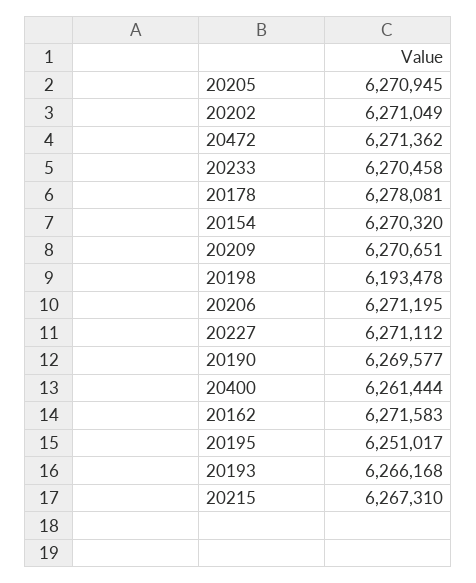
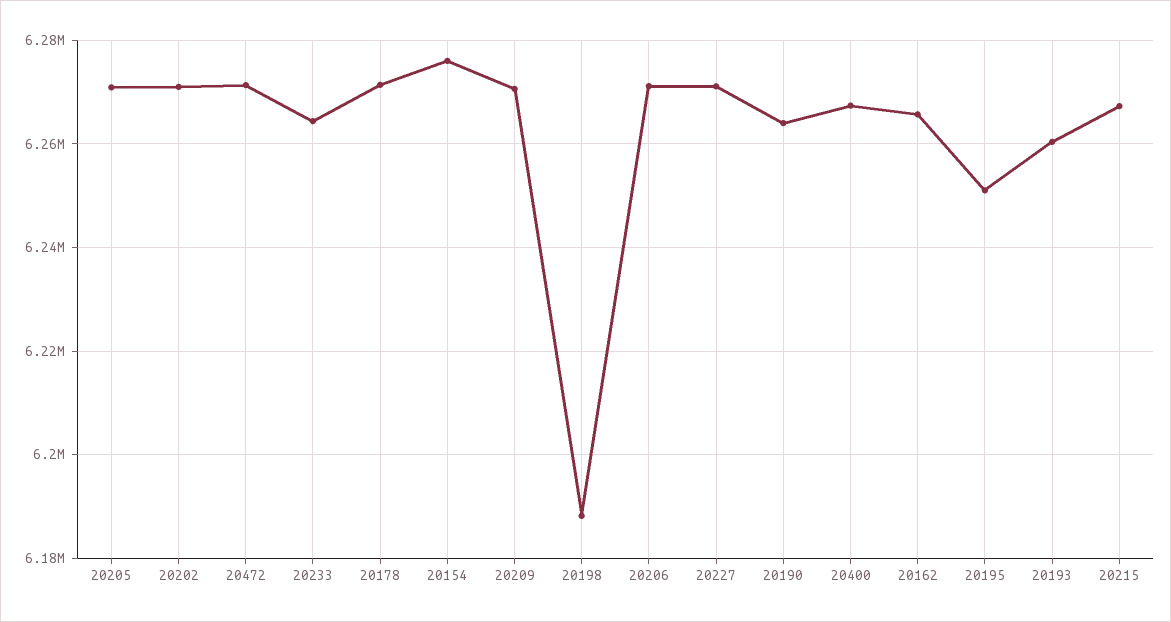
  {
    "20205": 6270945,
    "20202": 6271049,
    "20472": 6271362,
-   "20233": 6270458,
+   "20233": 6264000,
-   "20178": 6278081,
+   "20178": 6272000,
-   "20154": 6270320,
+   "20154": 6276000,
    "20209": 6270651,
-   "20198": 6193478,
+   "20198": 6188000,
    "20206": 6271195,
    "20227": 6271112,
-   "20190": 6269577,
+   "20190": 6264000,
-   "20400": 6261444,
+   "20400": 6268000,
-   "20162": 6271583,
+   "20162": 6266000,
    "20195": 6251017,
-   "20193": 6266168,
+   "20193": 6260000,
    "20215": 6267310
  }

